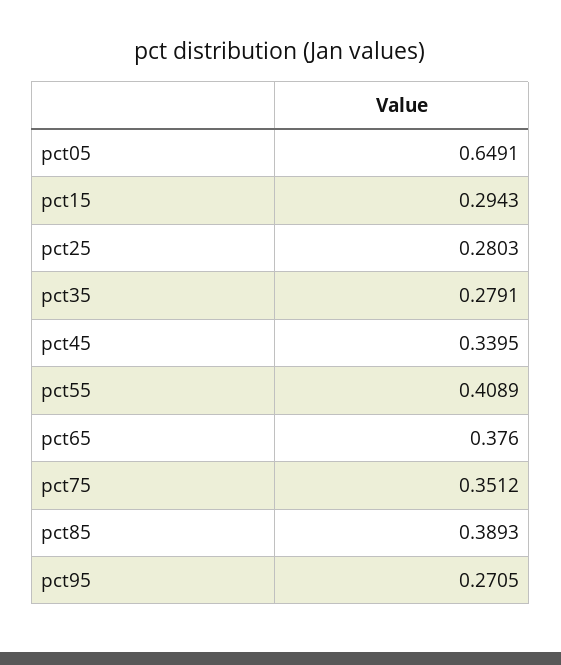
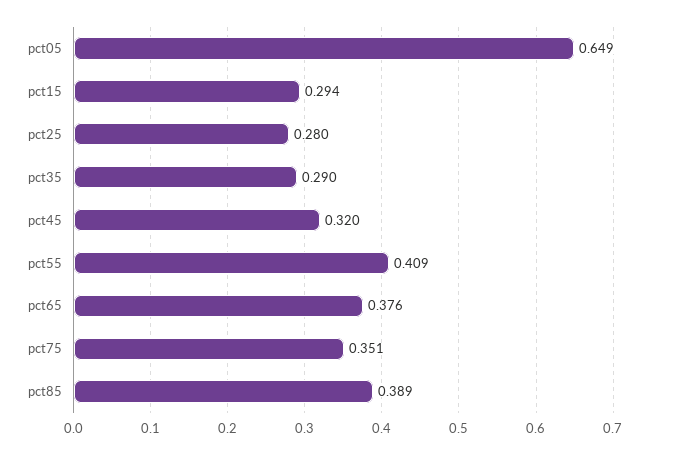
  {
    "pct05": 0.6491,
    "pct15": 0.2943,
    "pct25": 0.2803,
-   "pct35": 0.2791,
+   "pct35": 0.29,
-   "pct45": 0.3395,
+   "pct45": 0.32,
    "pct55": 0.4089,
    "pct65": 0.376,
    "pct75": 0.3512,
-   "pct85": 0.3893,
+   "pct85": 0.3893
-   "pct95": 0.2705
  }

